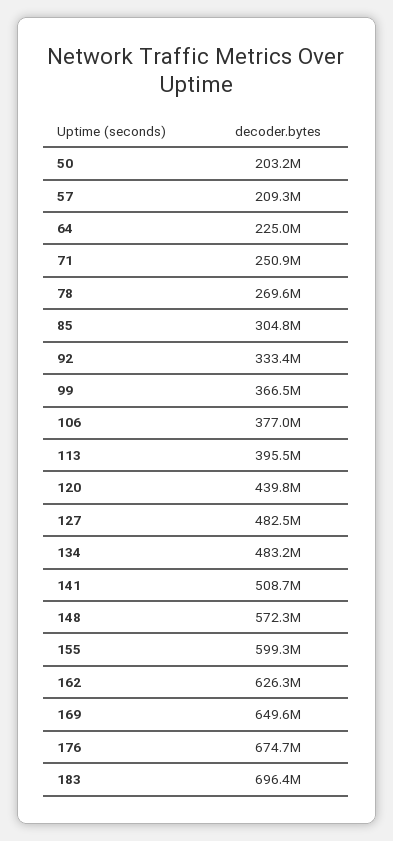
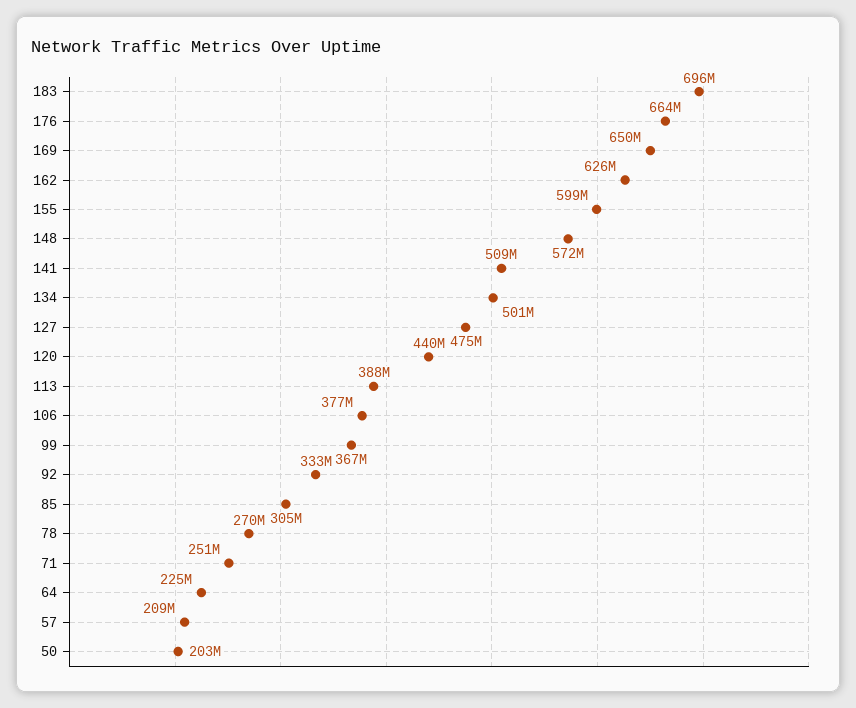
  {
    "50": 203200000,
    "57": 209300000,
    "64": 225000000,
    "71": 250900000,
    "78": 269600000,
    "85": 304800000,
    "92": 333400000,
    "99": 366500000,
    "106": 377000000,
-   "113": 395500000,
+   "113": 388000000,
    "120": 439800000,
-   "127": 482500000,
+   "127": 475000000,
-   "134": 483200000,
+   "134": 501000000,
    "141": 508700000,
    "148": 572300000,
    "155": 599300000,
    "162": 626300000,
    "169": 649600000,
-   "176": 674700000,
+   "176": 664000000,
    "183": 696400000
  }

